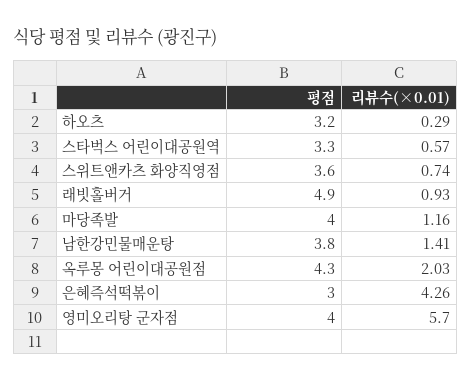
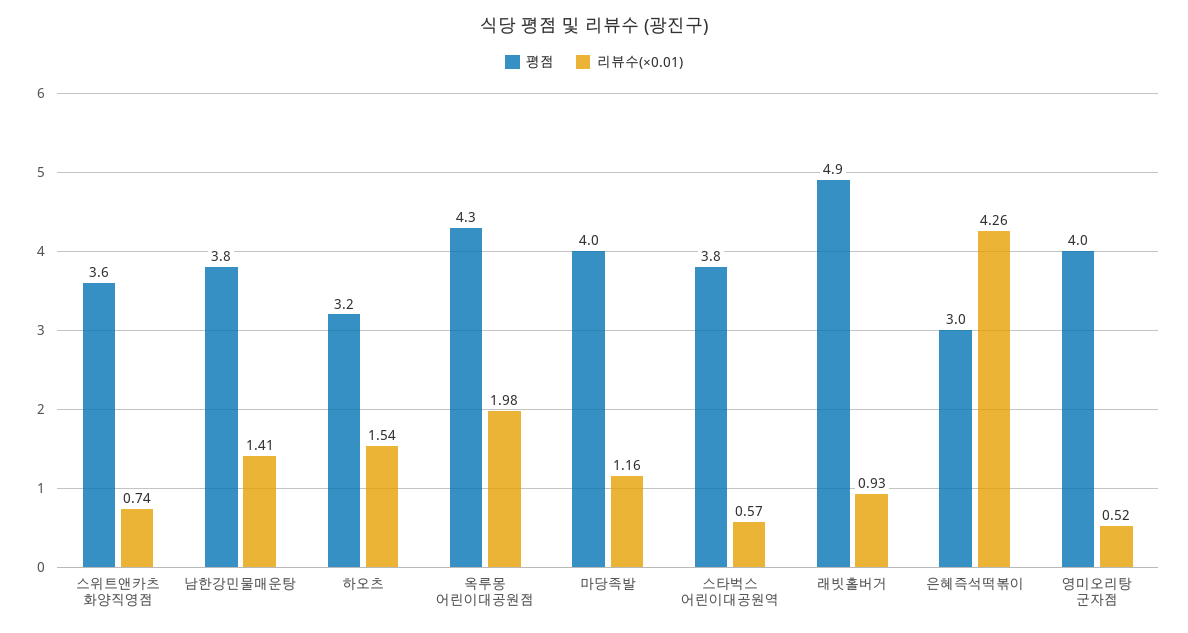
  {
    "평점": {
      "하오츠": 3.2,
-     "스타벅스 어린이대공원역": 3.3,
+     "스타벅스 어린이대공원역": 3.8,
      "스위트앤카츠 화양직영점": 3.6,
      "래빗홀버거": 4.9,
      "마당족발": 4,
      "남한강민물매운탕": 3.8,
      "옥루몽 어린이대공원점": 4.3,
      "은혜즉석떡볶이": 3,
      "영미오리탕 군자점": 4
    },
    "리뷰수(×0.01)": {
-     "하오츠": 0.29,
+     "하오츠": 1.54,
      "스타벅스 어린이대공원역": 0.57,
      "스위트앤카츠 화양직영점": 0.74,
      "래빗홀버거": 0.93,
      "마당족발": 1.16,
      "남한강민물매운탕": 1.41,
-     "옥루몽 어린이대공원점": 2.03,
+     "옥루몽 어린이대공원점": 1.98,
      "은혜즉석떡볶이": 4.26,
-     "영미오리탕 군자점": 5.7
+     "영미오리탕 군자점": 0.52
    }
  }

